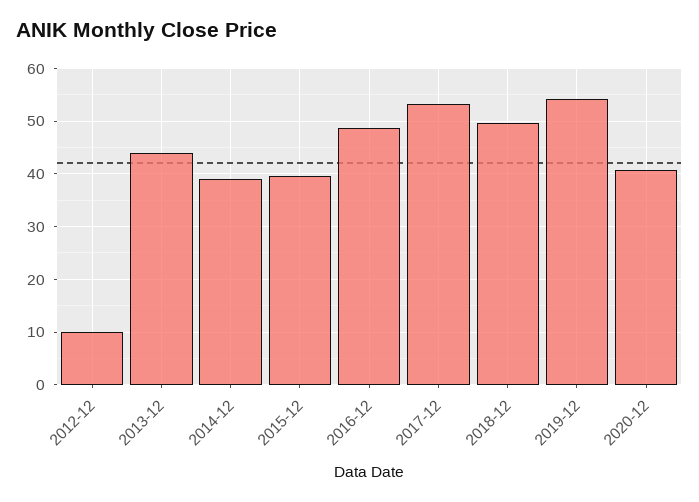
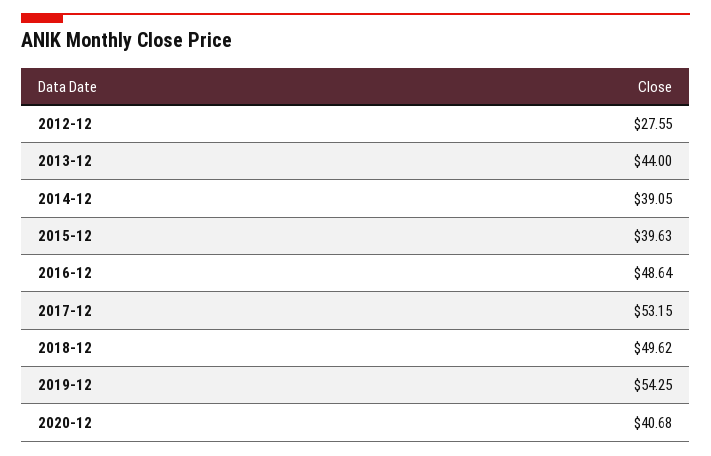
  {
-   "2012-12": 10,
+   "2012-12": 27.55,
    "2013-12": 44,
    "2014-12": 39.05,
    "2015-12": 39.63,
    "2016-12": 48.64,
    "2017-12": 53.15,
    "2018-12": 49.62,
    "2019-12": 54.25,
    "2020-12": 40.68
  }

